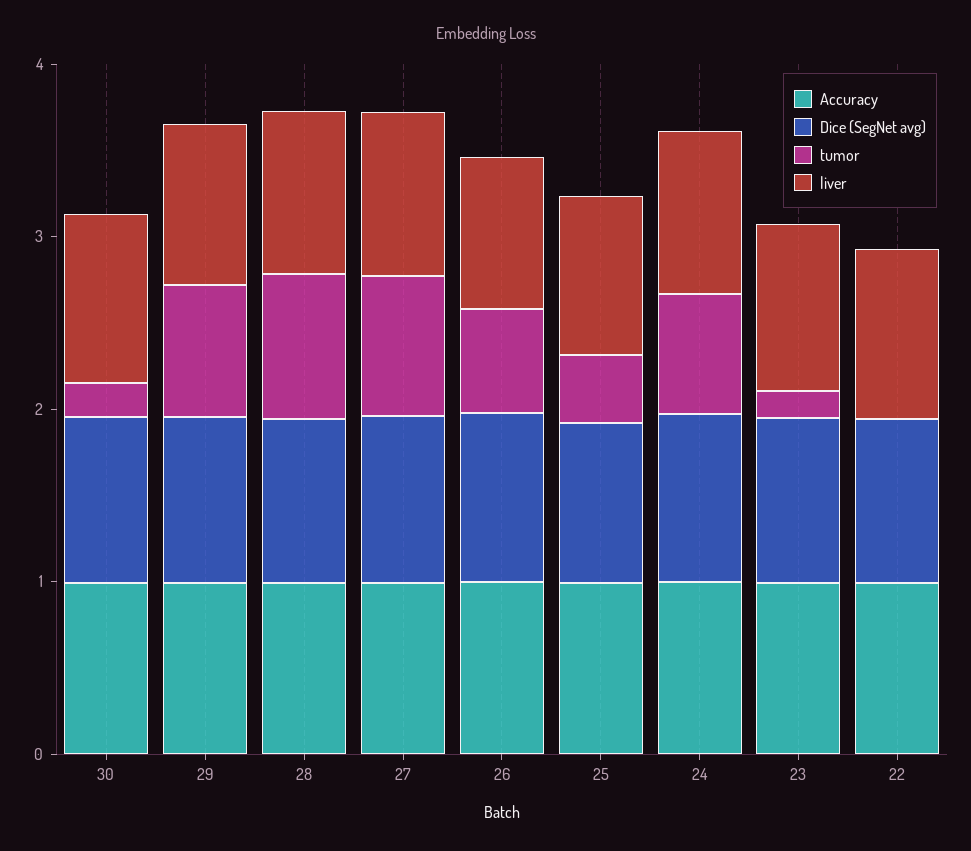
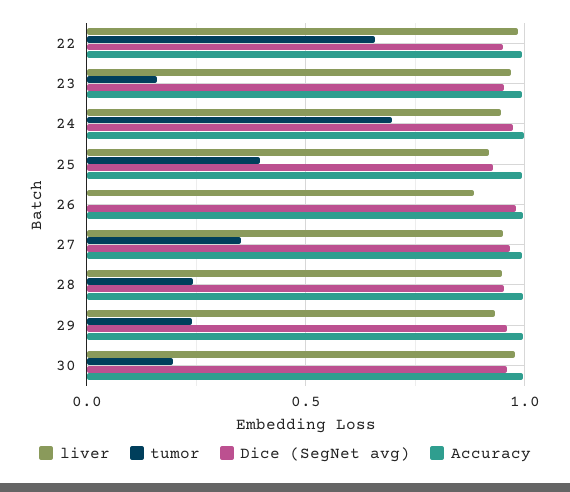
  {
    "Accuracy": {
      "30": 1,
      "29": 1,
      "28": 1,
      "27": 1,
      "26": 1,
      "25": 1,
      "24": 1,
      "23": 1,
      "22": 1
    },
    "Dice (SegNet avg)": {
      "30": 0.95,
      "29": 0.95,
      "28": 0.95,
      "27": 0.95,
      "26": 1,
      "25": 0.95,
      "24": 0.95,
      "23": 0.95,
      "22": 0.95
    },
    "tumor": {
      "30": 0.2,
-     "29": 0.8,
+     "29": 0.25,
-     "28": 0.8,
+     "28": 0.25,
-     "27": 0.8,
+     "27": 0.35,
-     "26": 0.6,
+     "26": 0,
      "25": 0.4,
      "24": 0.7,
      "23": 0.15,
-     "22": 0
+     "22": 0.65
    },
    "liver": {
      "30": 1,
      "29": 0.95,
      "28": 0.95,
      "27": 0.95,
      "26": 0.9,
      "25": 0.9,
      "24": 0.95,
      "23": 0.95,
      "22": 1
    }
  }

